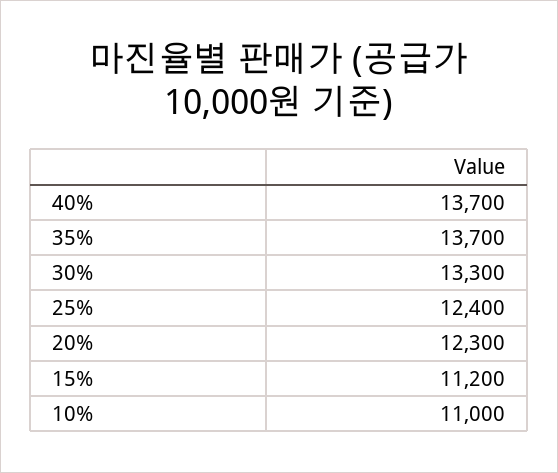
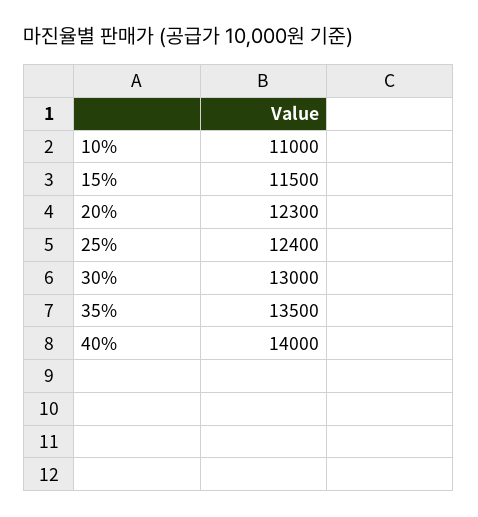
  {
-   "40%": 13700,
+   "40%": 14000,
-   "35%": 13700,
+   "35%": 13500,
-   "30%": 13300,
+   "30%": 13000,
    "25%": 12400,
    "20%": 12300,
-   "15%": 11200,
+   "15%": 11500,
    "10%": 11000
  }

